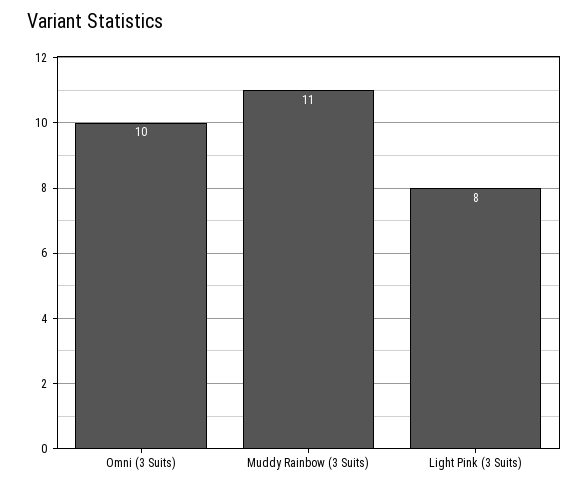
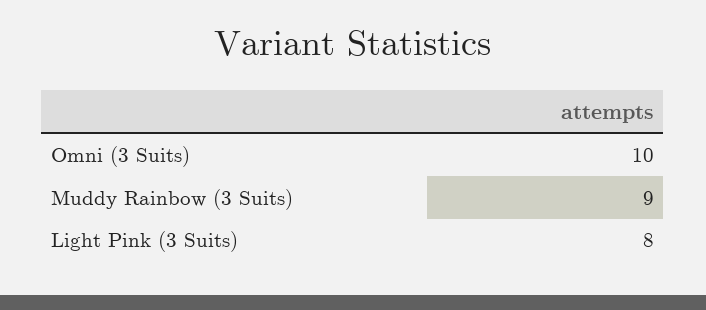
  {
    "Omni (3 Suits)": 10,
-   "Muddy Rainbow (3 Suits)": 11,
+   "Muddy Rainbow (3 Suits)": 9,
    "Light Pink (3 Suits)": 8
  }

